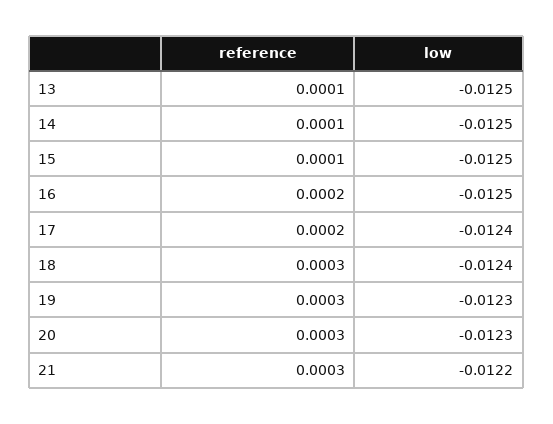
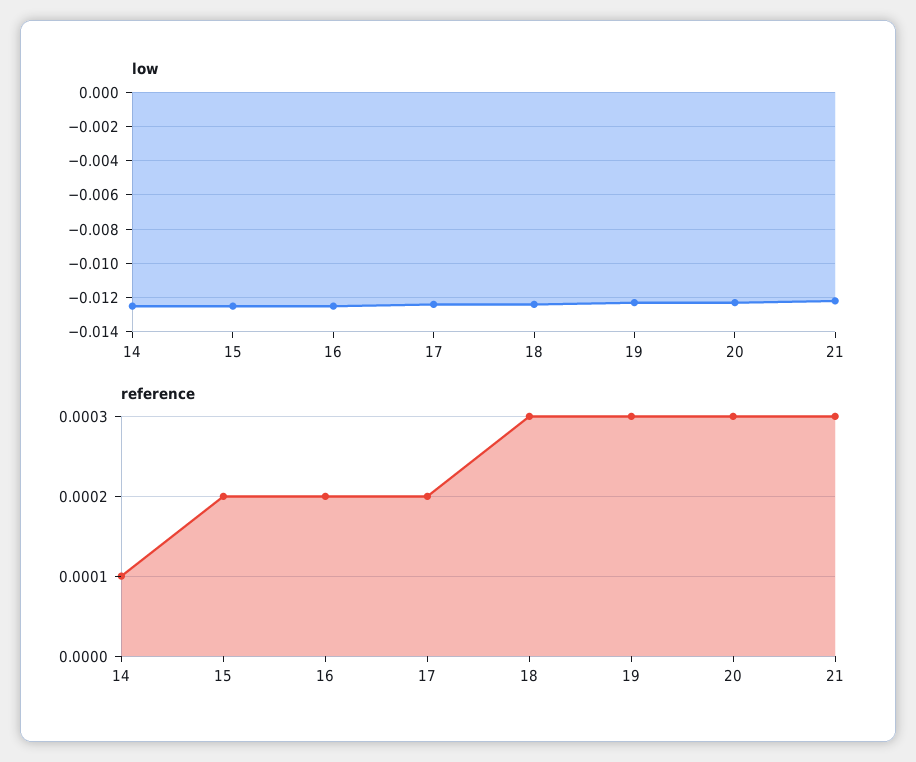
  {
    "reference": {
-     "13": 0.0001,
      "14": 0.0001,
-     "15": 0.0001,
+     "15": 0.0002,
      "16": 0.0002,
      "17": 0.0002,
      "18": 0.0003,
      "19": 0.0003,
      "20": 0.0003,
      "21": 0.0003
    },
    "low": {
-     "13": -0.0125,
      "14": -0.0125,
      "15": -0.0125,
      "16": -0.0125,
      "17": -0.0124,
      "18": -0.0124,
      "19": -0.0123,
      "20": -0.0123,
      "21": -0.0122
    }
  }

